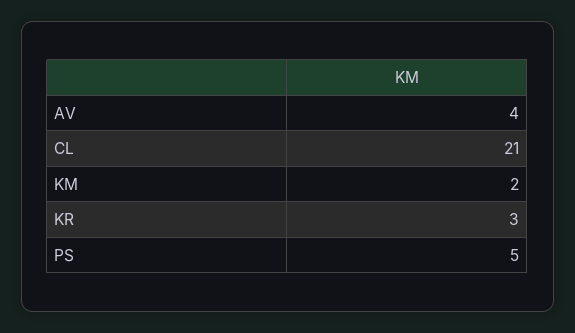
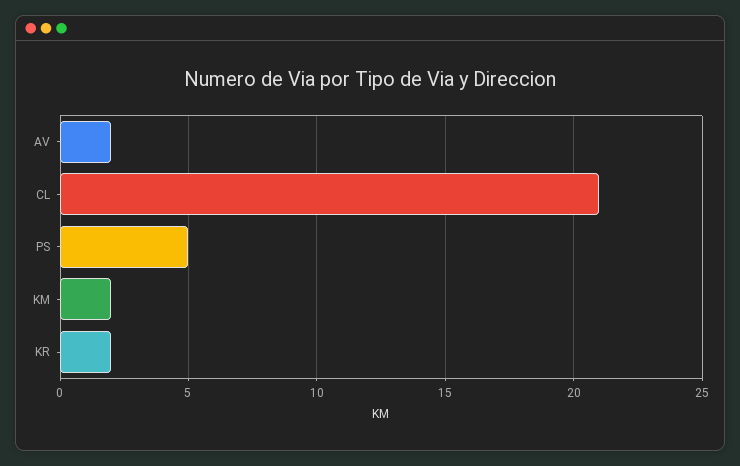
  {
-   "AV": 4,
+   "AV": 2,
    "CL": 21,
    "KM": 2,
-   "KR": 3,
+   "KR": 2,
    "PS": 5
  }

